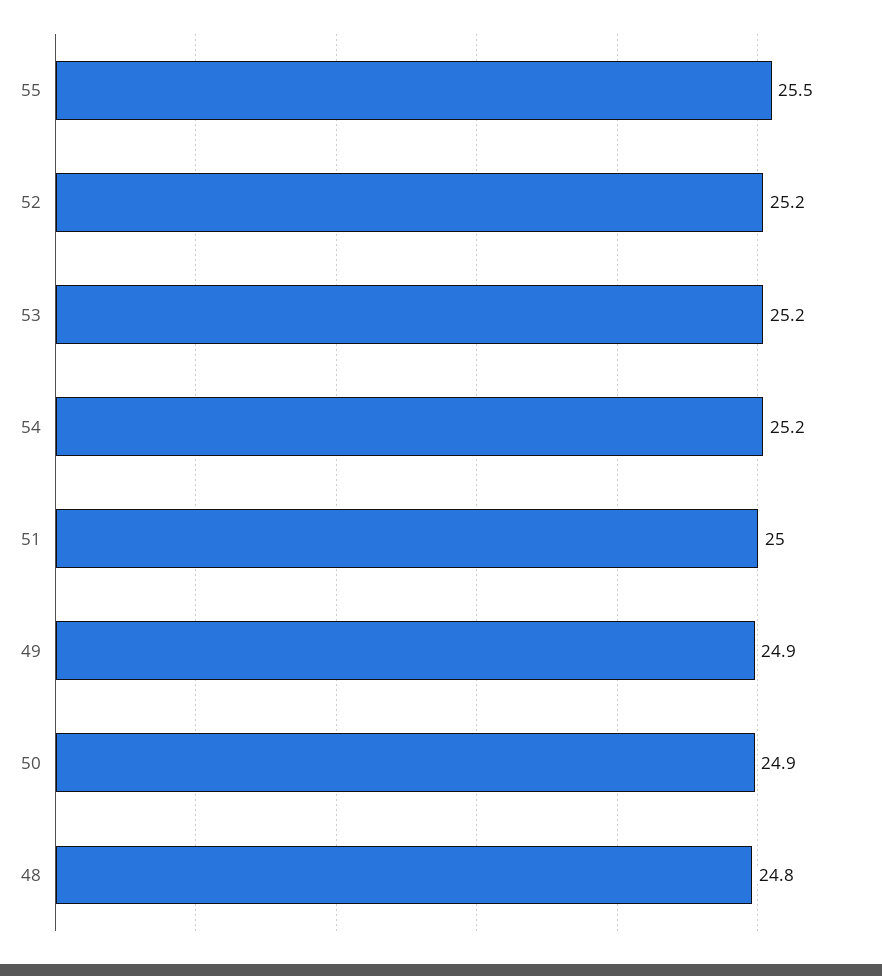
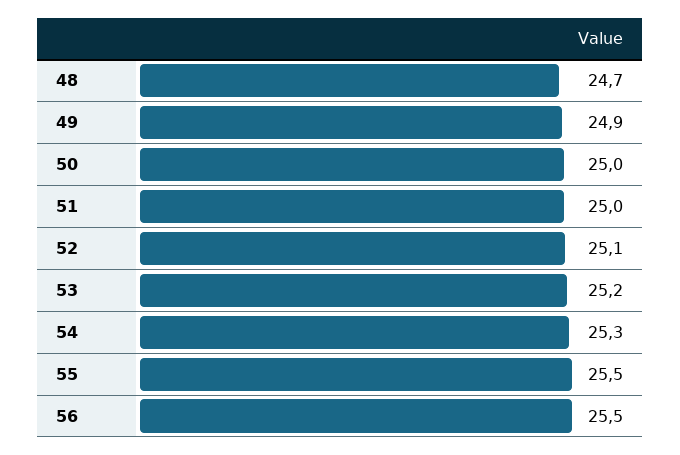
  {
    "55": 25.5,
-   "52": 25.2,
+   "52": 25.1,
    "53": 25.2,
-   "54": 25.2,
+   "54": 25.3,
    "51": 25,
    "49": 24.9,
-   "50": 24.9,
+   "50": 25,
-   "48": 24.8
+   "48": 24.7,
+   "56": 25.5
  }

